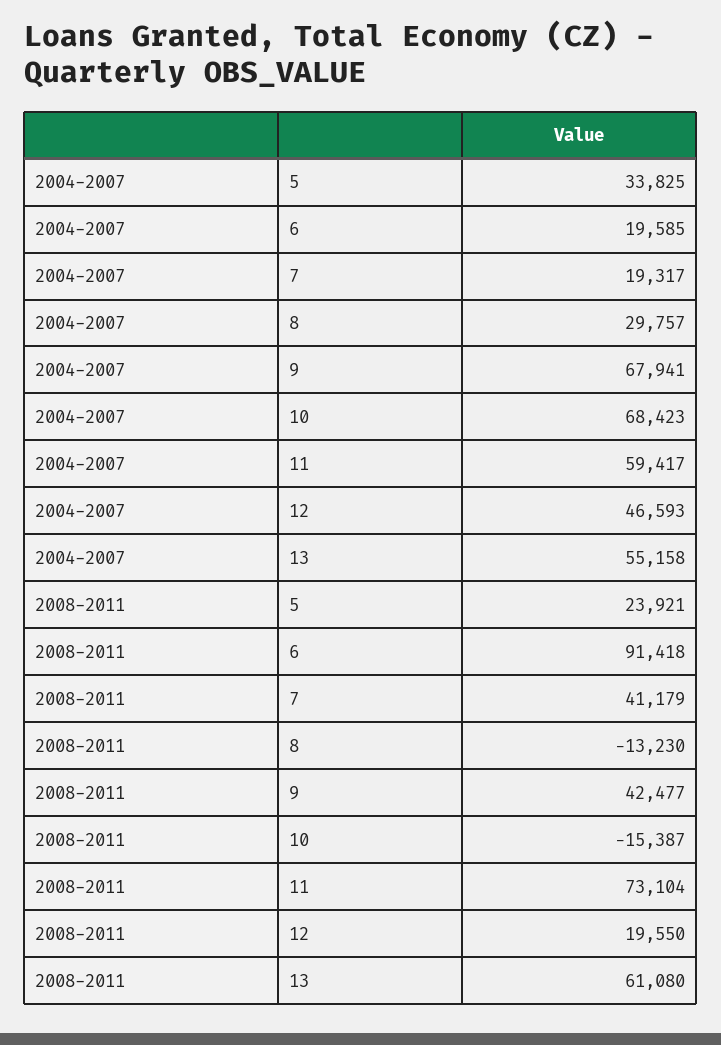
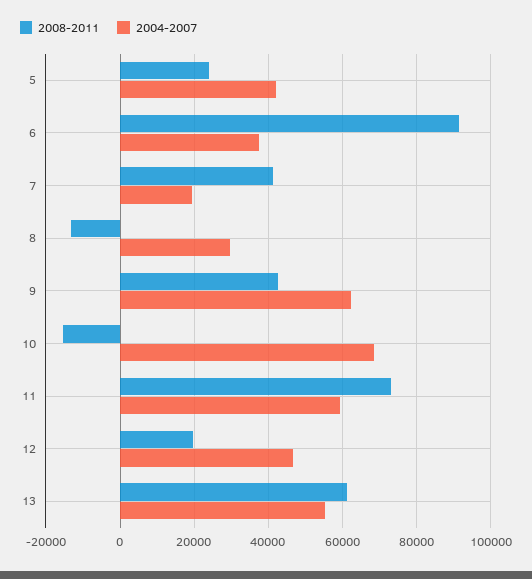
  {
    "2004-2007": {
-     "5": 33825,
+     "5": 42000,
-     "6": 19585,
+     "6": 38000,
      "7": 19317,
      "8": 29757,
-     "9": 67941,
+     "9": 62000,
      "10": 68423,
      "11": 59417,
      "12": 46593,
      "13": 55158
    },
    "2008-2011": {
      "5": 23921,
      "6": 91418,
      "7": 41179,
      "8": -13230,
      "9": 42477,
      "10": -15387,
      "11": 73104,
      "12": 19550,
      "13": 61080
    }
  }

